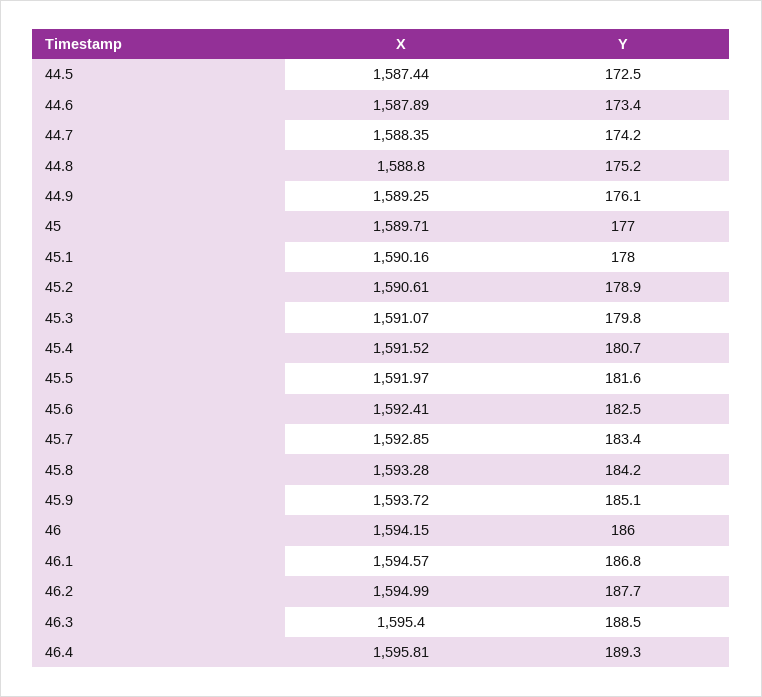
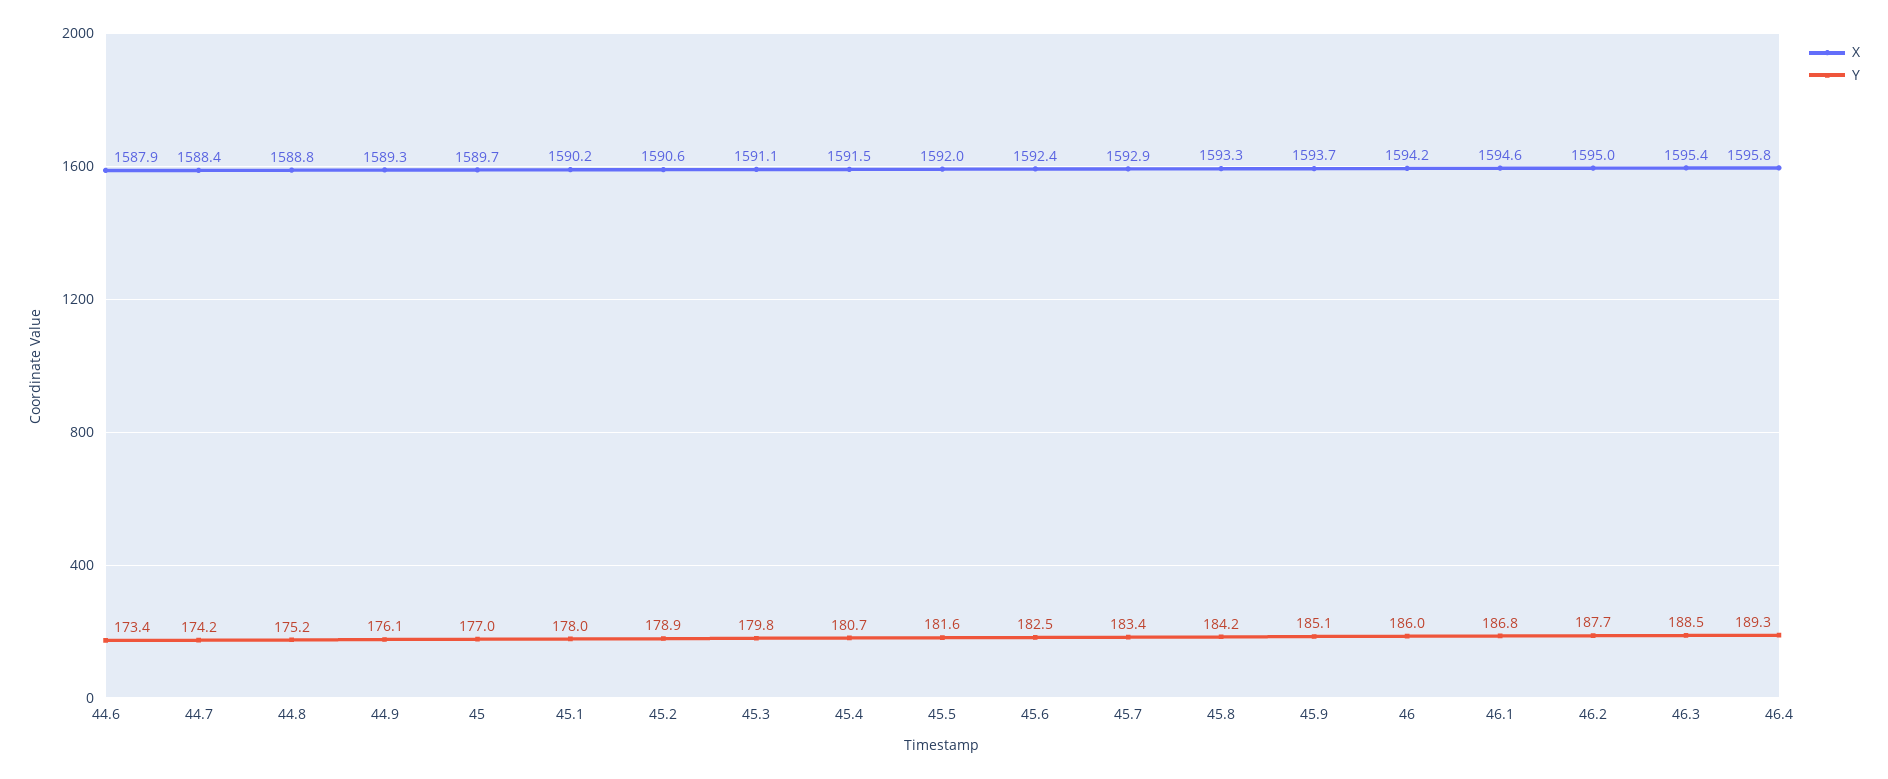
  {
    "X": {
-     "44.5": 1587.44,
      "44.6": 1587.89,
      "44.7": 1588.35,
      "44.8": 1588.8,
      "44.9": 1589.25,
      "45": 1589.71,
      "45.1": 1590.16,
      "45.2": 1590.61,
      "45.3": 1591.07,
      "45.4": 1591.52,
      "45.5": 1591.97,
      "45.6": 1592.41,
      "45.7": 1592.85,
      "45.8": 1593.28,
      "45.9": 1593.72,
      "46": 1594.15,
      "46.1": 1594.57,
      "46.2": 1594.99,
      "46.3": 1595.4,
      "46.4": 1595.81
    },
    "Y": {
-     "44.5": 172.5,
      "44.6": 173.4,
      "44.7": 174.2,
      "44.8": 175.2,
      "44.9": 176.1,
      "45": 177,
      "45.1": 178,
      "45.2": 178.9,
      "45.3": 179.8,
      "45.4": 180.7,
      "45.5": 181.6,
      "45.6": 182.5,
      "45.7": 183.4,
      "45.8": 184.2,
      "45.9": 185.1,
      "46": 186,
      "46.1": 186.8,
      "46.2": 187.7,
      "46.3": 188.5,
      "46.4": 189.3
    }
  }

